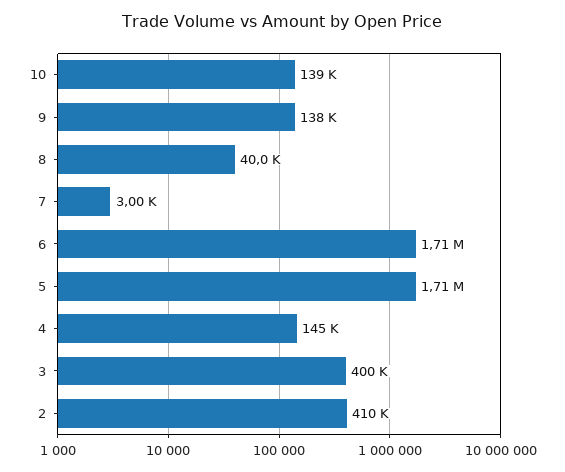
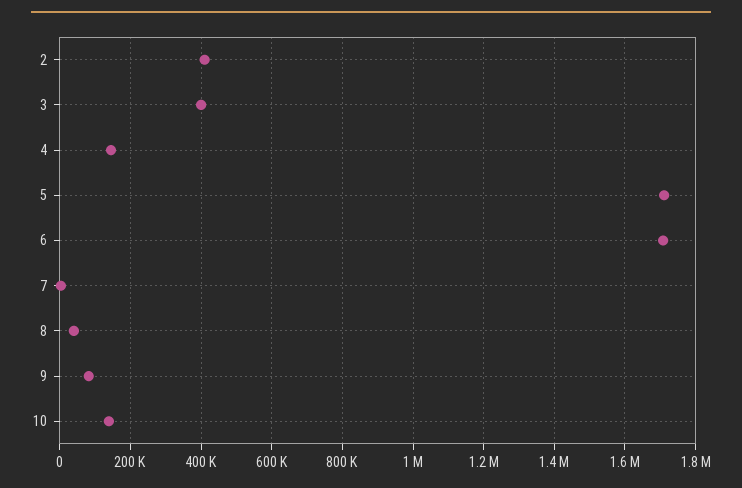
  {
    "10": 139000,
-   "9": 138000,
+   "9": 80000,
    "8": 40000,
    "7": 3000,
    "6": 1710000,
    "5": 1710000,
    "4": 145000,
    "3": 400000,
    "2": 410000
  }

